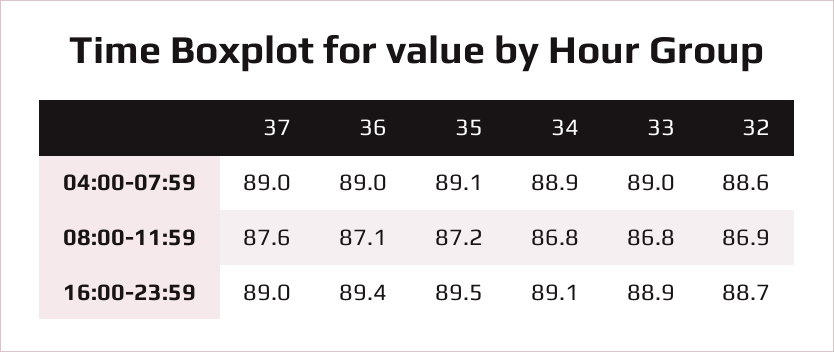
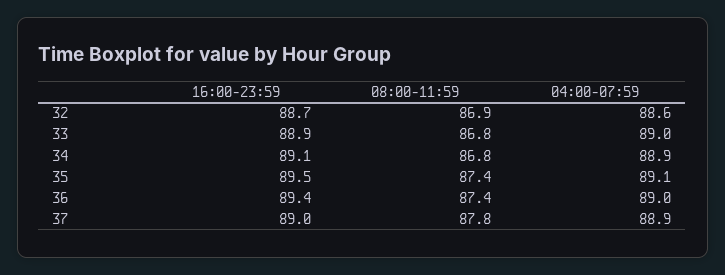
  {
    "37": {
-     "04:00-07:59": 89,
+     "04:00-07:59": 88.9,
-     "08:00-11:59": 87.6,
+     "08:00-11:59": 87.8,
      "16:00-23:59": 89
    },
    "36": {
      "04:00-07:59": 89,
-     "08:00-11:59": 87.1,
+     "08:00-11:59": 87.4,
      "16:00-23:59": 89.4
    },
    "35": {
      "04:00-07:59": 89.1,
-     "08:00-11:59": 87.2,
+     "08:00-11:59": 87.4,
      "16:00-23:59": 89.5
    },
    "34": {
      "04:00-07:59": 88.9,
      "08:00-11:59": 86.8,
      "16:00-23:59": 89.1
    },
    "33": {
      "04:00-07:59": 89,
      "08:00-11:59": 86.8,
      "16:00-23:59": 88.9
    },
    "32": {
      "04:00-07:59": 88.6,
      "08:00-11:59": 86.9,
      "16:00-23:59": 88.7
    }
  }

